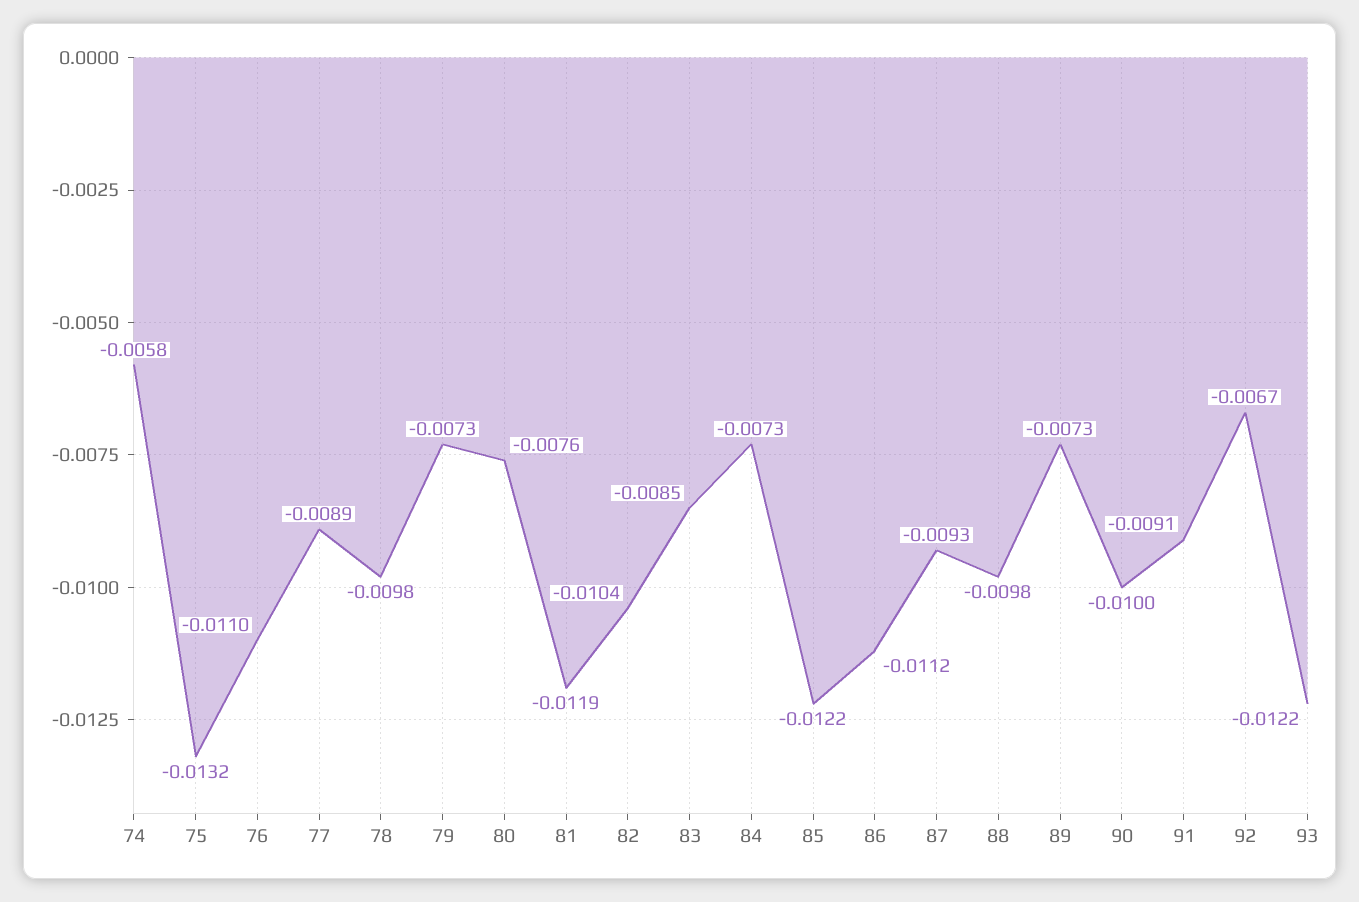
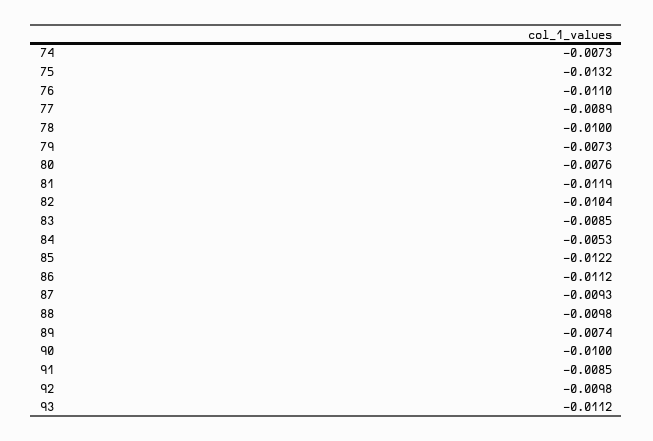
  {
-   "74": -0.0058,
+   "74": -0.0073,
    "75": -0.0132,
    "76": -0.011,
    "77": -0.0089,
-   "78": -0.0098,
+   "78": -0.01,
    "79": -0.0073,
    "80": -0.0076,
    "81": -0.0119,
    "82": -0.0104,
    "83": -0.0085,
-   "84": -0.0073,
+   "84": -0.0053,
    "85": -0.0122,
    "86": -0.0112,
    "87": -0.0093,
    "88": -0.0098,
-   "89": -0.0073,
+   "89": -0.0074,
    "90": -0.01,
-   "91": -0.0091,
+   "91": -0.0085,
-   "92": -0.0067,
+   "92": -0.0098,
-   "93": -0.0122
+   "93": -0.0112
  }

